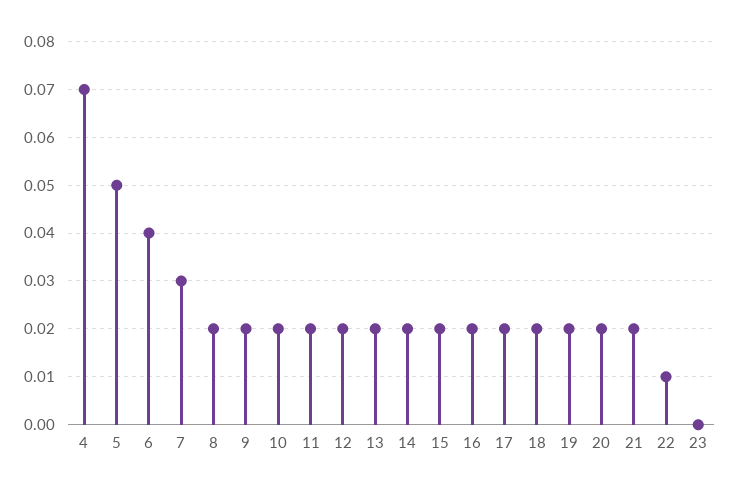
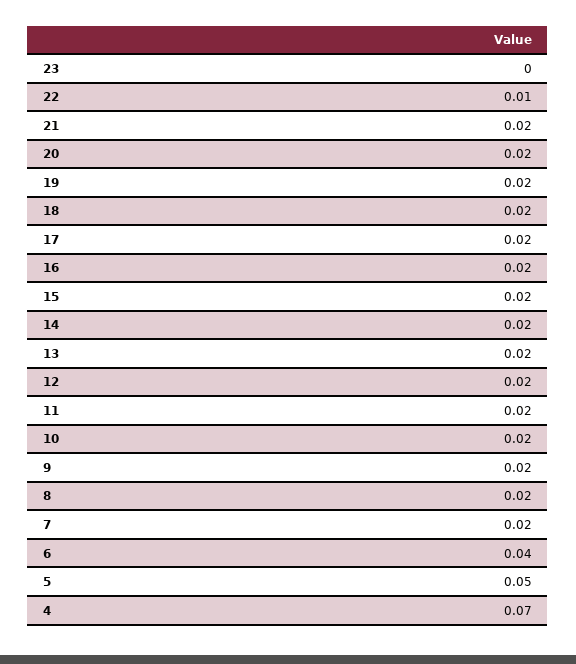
  {
    "4": 0.07,
    "5": 0.05,
    "6": 0.04,
-   "7": 0.03,
+   "7": 0.02,
    "8": 0.02,
    "9": 0.02,
    "10": 0.02,
    "11": 0.02,
    "12": 0.02,
    "13": 0.02,
    "14": 0.02,
    "15": 0.02,
    "16": 0.02,
    "17": 0.02,
    "18": 0.02,
    "19": 0.02,
    "20": 0.02,
    "21": 0.02,
    "22": 0.01,
    "23": 0
  }

